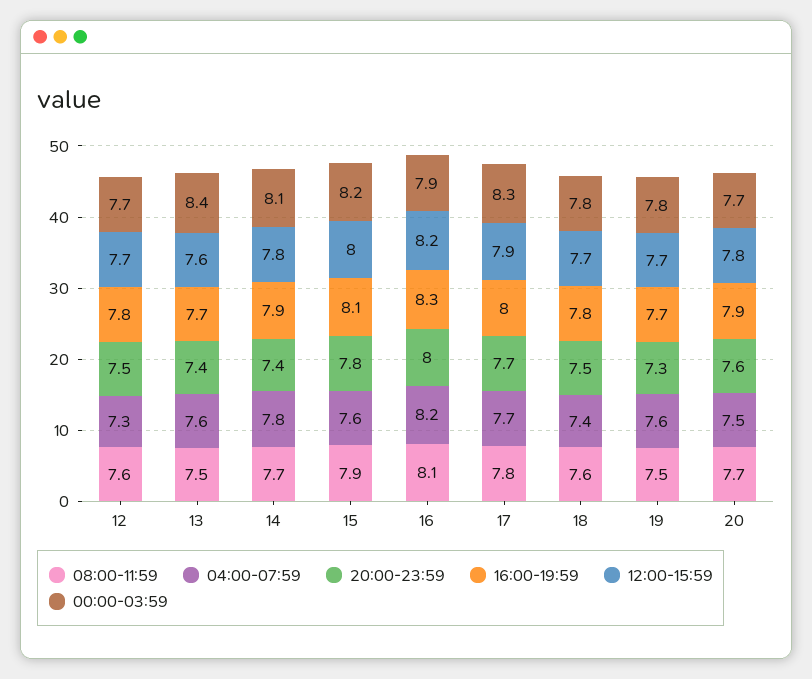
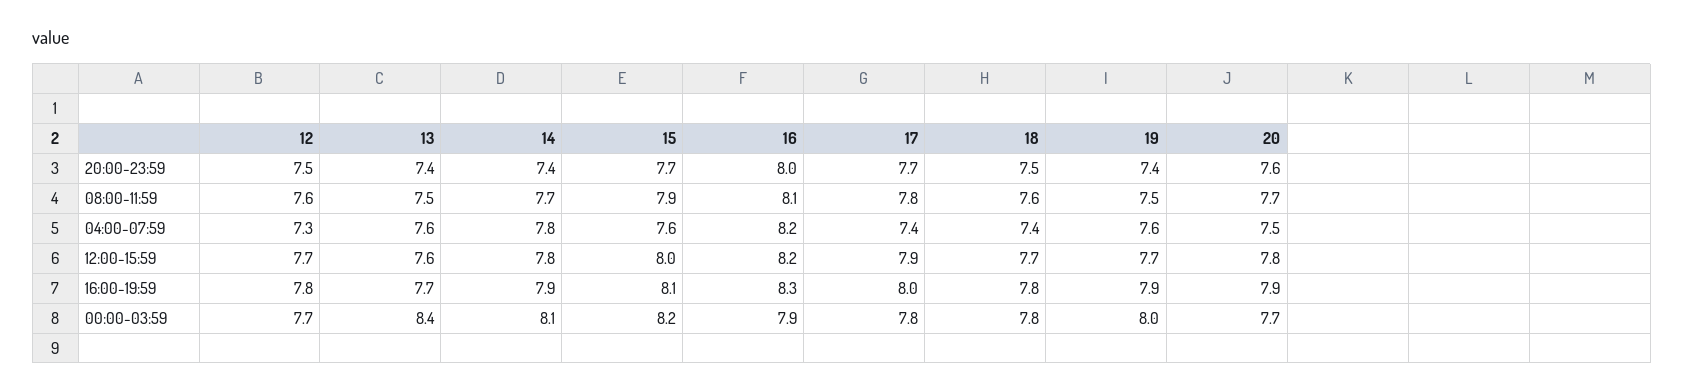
  {
    "08:00-11:59": {
      "12": 7.6,
      "13": 7.5,
      "14": 7.7,
      "15": 7.9,
      "16": 8.1,
      "17": 7.8,
      "18": 7.6,
      "19": 7.5,
      "20": 7.7
    },
    "04:00-07:59": {
      "12": 7.3,
      "13": 7.6,
      "14": 7.8,
      "15": 7.6,
      "16": 8.2,
-     "17": 7.7,
+     "17": 7.4,
      "18": 7.4,
      "19": 7.6,
      "20": 7.5
    },
    "20:00-23:59": {
      "12": 7.5,
      "13": 7.4,
      "14": 7.4,
-     "15": 7.8,
+     "15": 7.7,
      "16": 8,
      "17": 7.7,
      "18": 7.5,
-     "19": 7.3,
+     "19": 7.4,
      "20": 7.6
    },
    "16:00-19:59": {
      "12": 7.8,
      "13": 7.7,
      "14": 7.9,
      "15": 8.1,
      "16": 8.3,
      "17": 8,
      "18": 7.8,
-     "19": 7.7,
+     "19": 7.9,
      "20": 7.9
    },
    "12:00-15:59": {
      "12": 7.7,
      "13": 7.6,
      "14": 7.8,
      "15": 8,
      "16": 8.2,
      "17": 7.9,
      "18": 7.7,
      "19": 7.7,
      "20": 7.8
    },
    "00:00-03:59": {
      "12": 7.7,
      "13": 8.4,
      "14": 8.1,
      "15": 8.2,
      "16": 7.9,
-     "17": 8.3,
+     "17": 7.8,
      "18": 7.8,
-     "19": 7.8,
+     "19": 8,
      "20": 7.7
    }
  }

